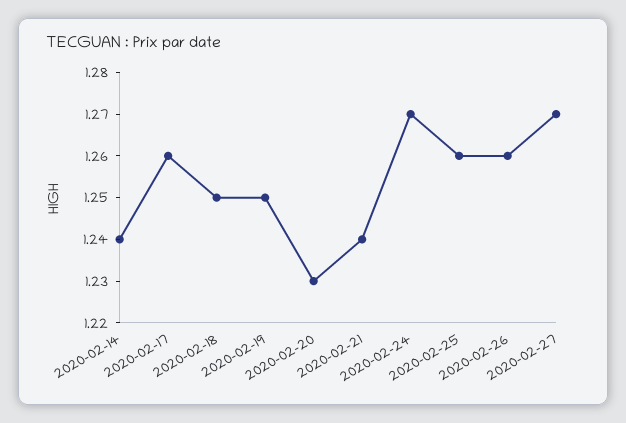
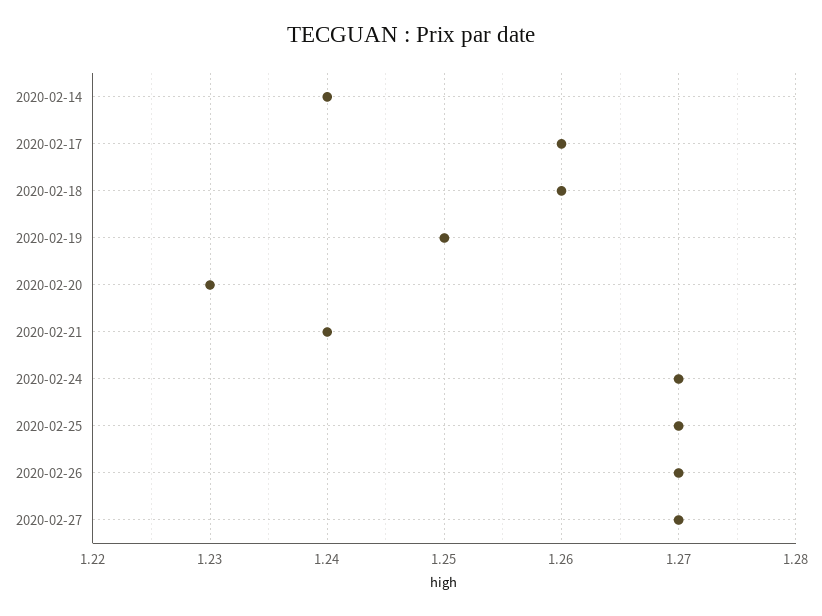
  {
    "2020-02-14": 1.24,
    "2020-02-17": 1.26,
-   "2020-02-18": 1.25,
+   "2020-02-18": 1.26,
    "2020-02-19": 1.25,
    "2020-02-20": 1.23,
    "2020-02-21": 1.24,
    "2020-02-24": 1.27,
-   "2020-02-25": 1.26,
+   "2020-02-25": 1.27,
-   "2020-02-26": 1.26,
+   "2020-02-26": 1.27,
    "2020-02-27": 1.27
  }

